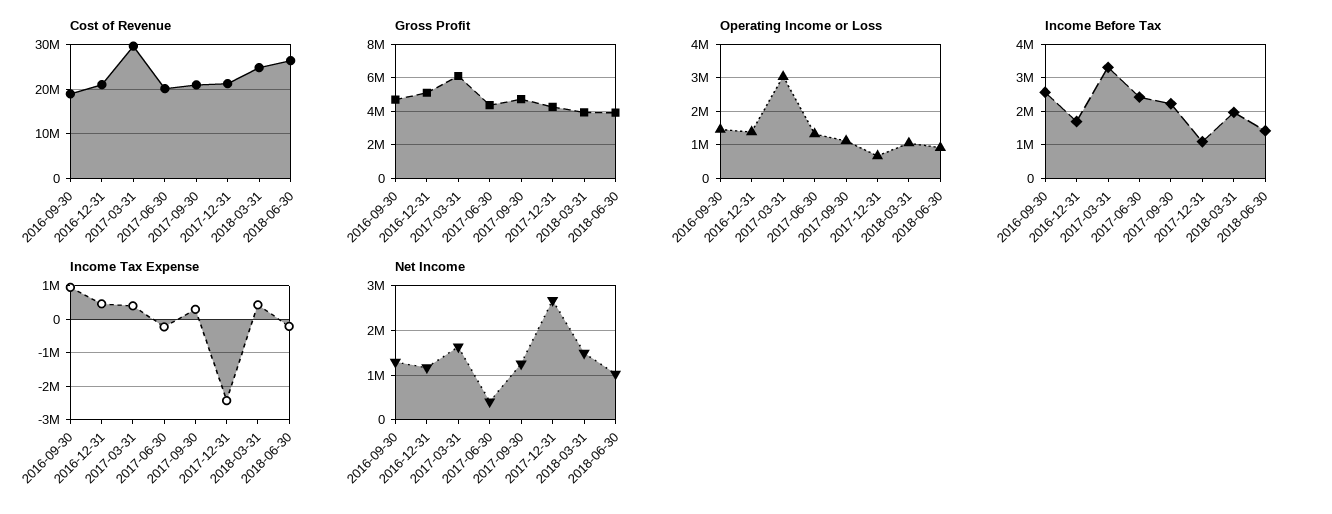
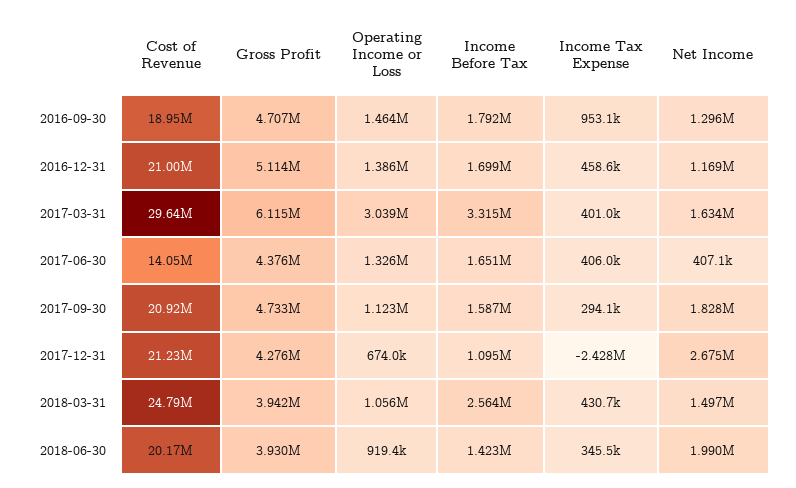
  {
    "Cost of Revenue": {
      "2016-09-30": 18950000,
      "2016-12-31": 21000000,
      "2017-03-31": 29640000,
-     "2017-06-30": 20000000,
+     "2017-06-30": 14050000,
      "2017-09-30": 20920000,
      "2017-12-31": 21230000,
      "2018-03-31": 24790000,
-     "2018-06-30": 26000000
+     "2018-06-30": 20170000
    },
    "Gross Profit": {
      "2016-09-30": 4707000,
      "2016-12-31": 5114000,
      "2017-03-31": 6115000,
      "2017-06-30": 4376000,
      "2017-09-30": 4733000,
      "2017-12-31": 4276000,
      "2018-03-31": 3942000,
      "2018-06-30": 3930000
    },
    "Operating Income or Loss": {
      "2016-09-30": 1464000,
      "2016-12-31": 1386000,
      "2017-03-31": 3039000,
      "2017-06-30": 1326000,
      "2017-09-30": 1123000,
      "2017-12-31": 674000,
      "2018-03-31": 1056000,
      "2018-06-30": 919400
    },
    "Income Before Tax": {
-     "2016-09-30": 2600000,
+     "2016-09-30": 1792000,
      "2016-12-31": 1699000,
      "2017-03-31": 3315000,
-     "2017-06-30": 2400000,
+     "2017-06-30": 1651000,
-     "2017-09-30": 2200000,
+     "2017-09-30": 1587000,
      "2017-12-31": 1095000,
-     "2018-03-31": 2000000,
+     "2018-03-31": 2564000,
      "2018-06-30": 1423000
    },
    "Income Tax Expense": {
      "2016-09-30": 953100,
      "2016-12-31": 458600,
      "2017-03-31": 401000,
-     "2017-06-30": -200000,
+     "2017-06-30": 406000,
      "2017-09-30": 294100,
      "2017-12-31": -2428000,
      "2018-03-31": 430700,
-     "2018-06-30": -200000
+     "2018-06-30": 345500
    },
    "Net Income": {
      "2016-09-30": 1296000,
      "2016-12-31": 1169000,
      "2017-03-31": 1634000,
      "2017-06-30": 407100,
-     "2017-09-30": 1200000,
+     "2017-09-30": 1828000,
      "2017-12-31": 2675000,
      "2018-03-31": 1497000,
-     "2018-06-30": 1000000
+     "2018-06-30": 1990000
    }
  }

